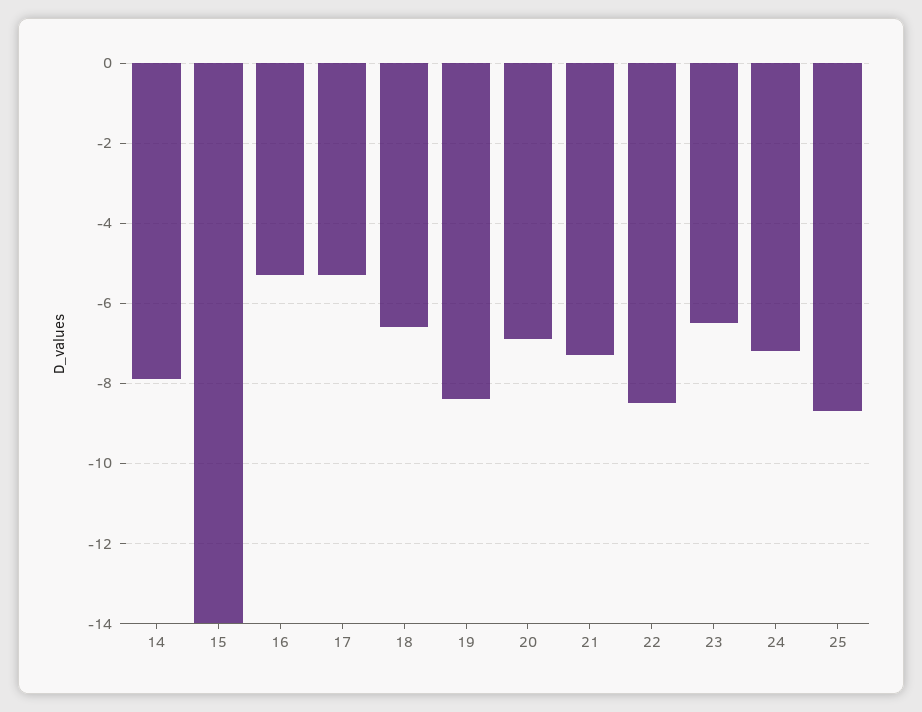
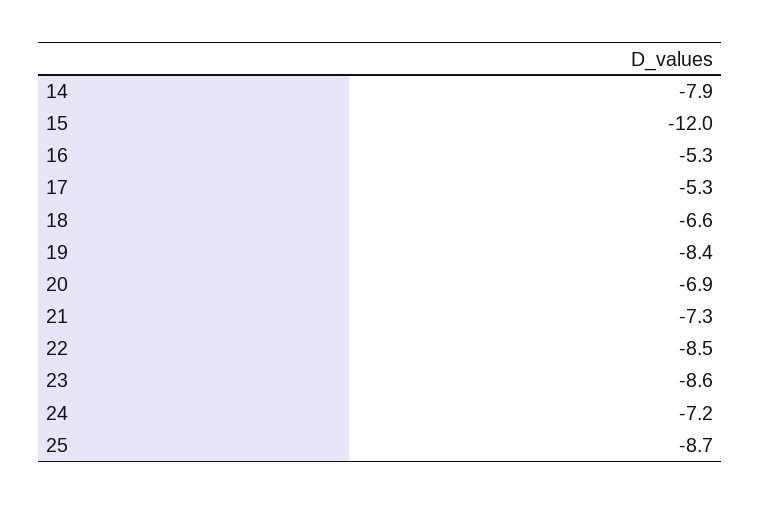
  {
    "14": -7.9,
-   "15": -14,
+   "15": -12,
    "16": -5.3,
    "17": -5.3,
    "18": -6.6,
    "19": -8.4,
    "20": -6.9,
    "21": -7.3,
    "22": -8.5,
-   "23": -6.5,
+   "23": -8.6,
    "24": -7.2,
    "25": -8.7
  }

